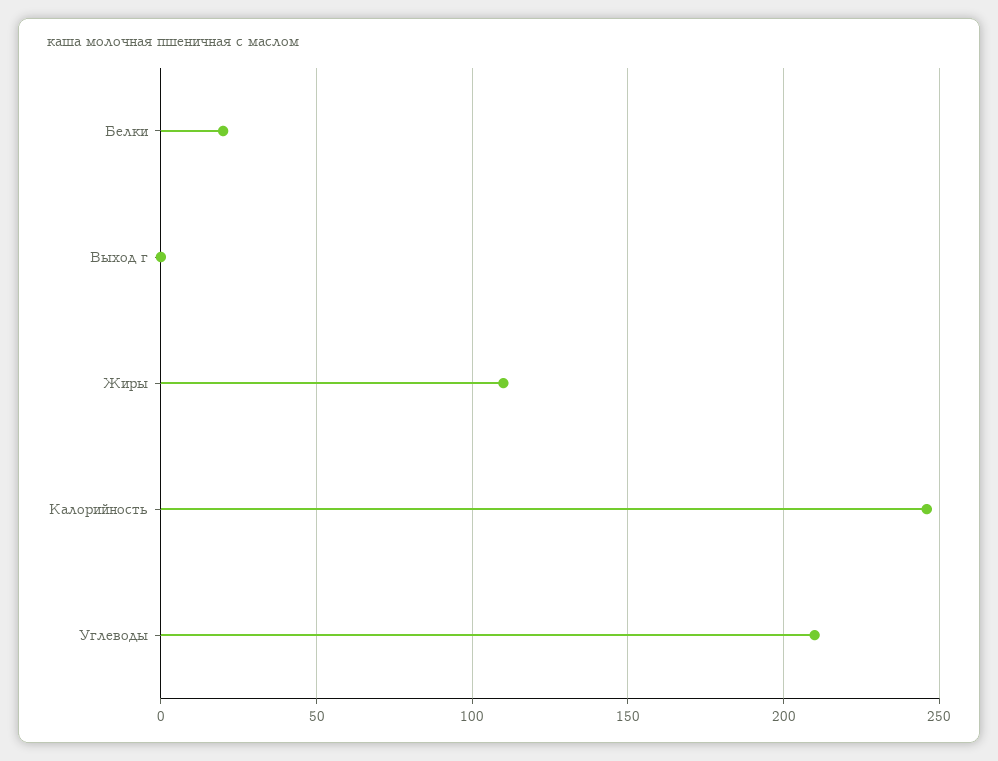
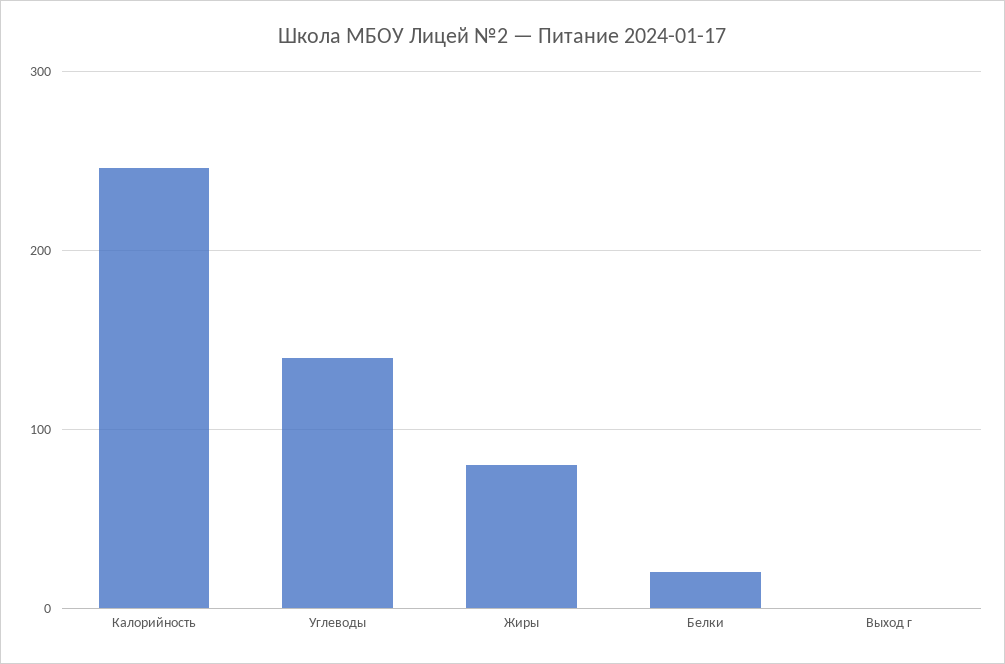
  {
    "Белки": 20,
    "Выход г": 0,
-   "Жиры": 110,
+   "Жиры": 80,
    "Калорийность": 245,
-   "Углеводы": 210
+   "Углеводы": 140
  }

